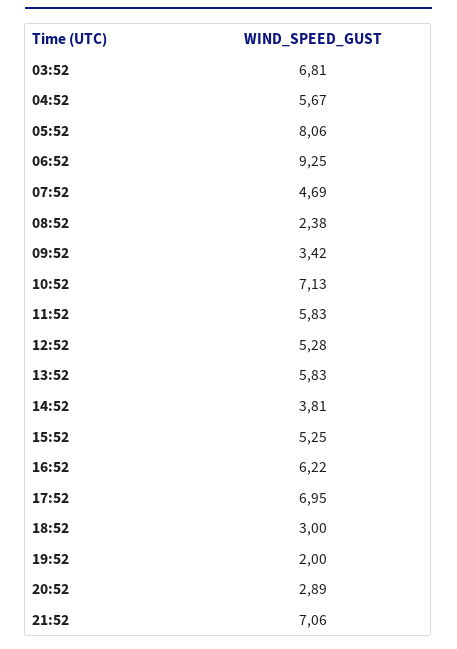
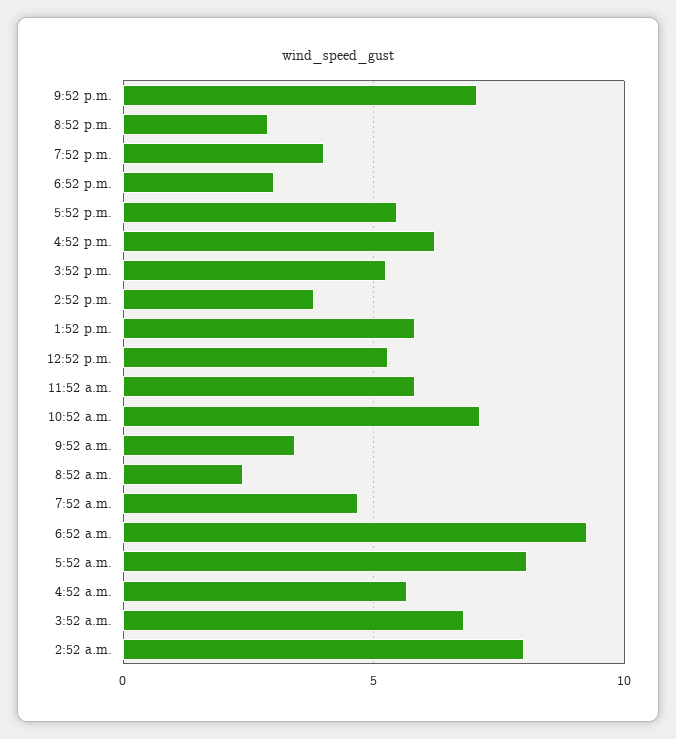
  {
    "03:52": 6.81,
    "04:52": 5.67,
    "05:52": 8.06,
    "06:52": 9.25,
    "07:52": 4.69,
    "08:52": 2.38,
    "09:52": 3.42,
    "10:52": 7.13,
    "11:52": 5.83,
    "12:52": 5.28,
    "13:52": 5.83,
    "14:52": 3.81,
    "15:52": 5.25,
    "16:52": 6.22,
-   "17:52": 6.95,
+   "17:52": 5.5,
    "18:52": 3,
-   "19:52": 2,
+   "19:52": 4,
    "20:52": 2.89,
-   "21:52": 7.06
+   "21:52": 7.06,
+   "2:52 a.m.": 8
  }

